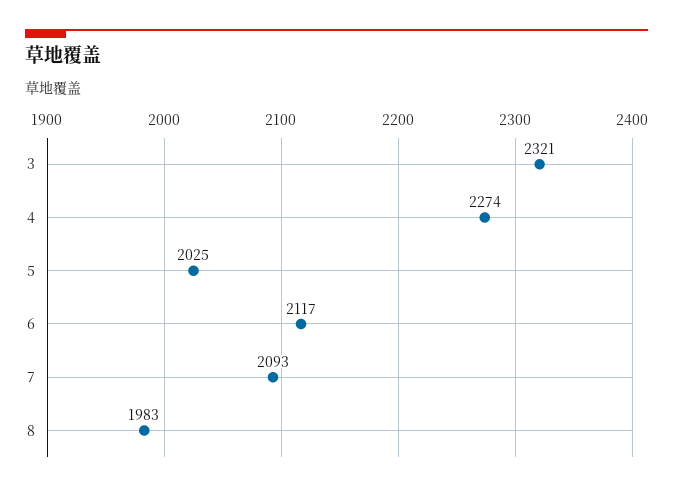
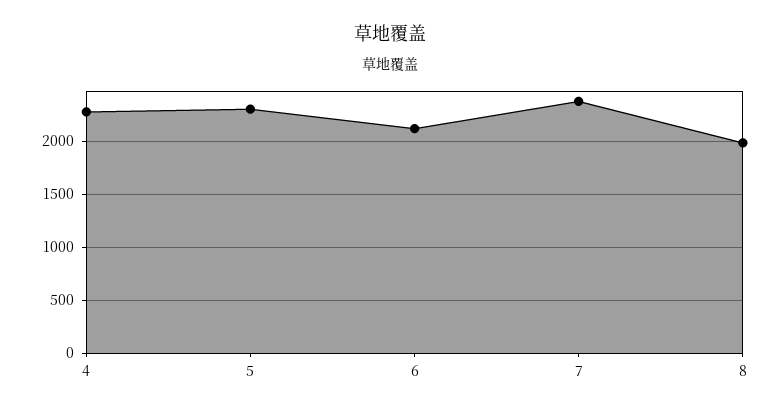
  {
-   "3": 2321,
    "4": 2274,
-   "5": 2025,
+   "5": 2300,
    "6": 2117,
-   "7": 2093,
+   "7": 2400,
    "8": 1983
  }

